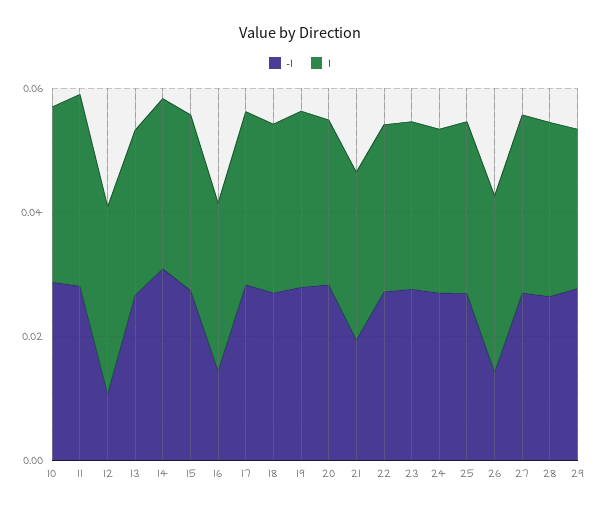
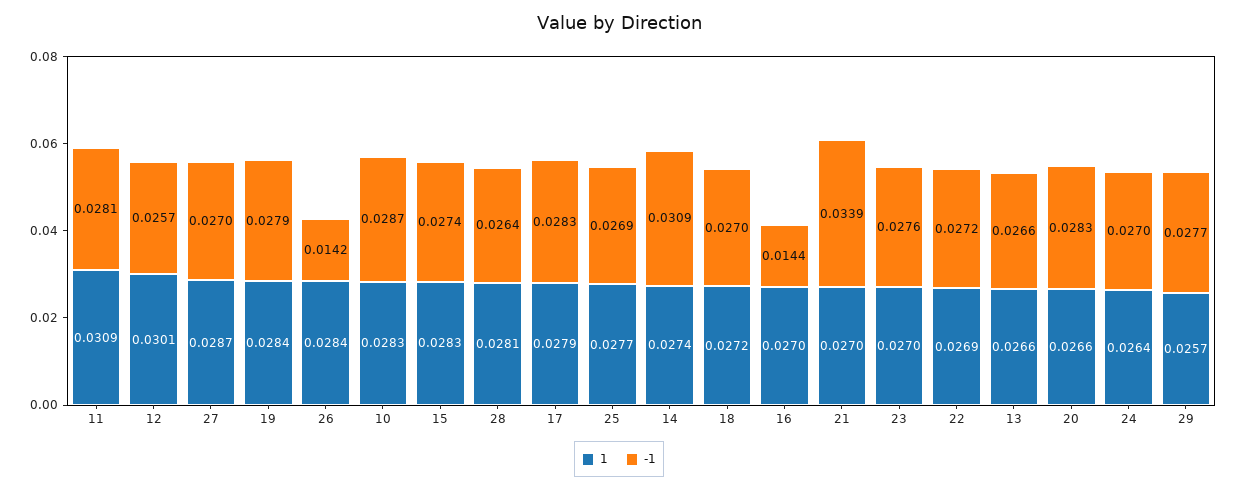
  {
    "-1": {
      "10": 0.0287,
      "11": 0.0281,
-     "12": 0.01,
+     "12": 0.0257,
      "13": 0.0266,
      "14": 0.0309,
      "15": 0.0274,
      "16": 0.0144,
      "17": 0.0283,
      "18": 0.027,
      "19": 0.0279,
      "20": 0.0283,
-     "21": 0.02,
+     "21": 0.0339,
      "22": 0.0272,
      "23": 0.0276,
      "24": 0.027,
      "25": 0.0269,
      "26": 0.0142,
      "27": 0.027,
      "28": 0.0264,
      "29": 0.0277
    },
    "1": {
      "10": 0.0283,
      "11": 0.0309,
      "12": 0.0301,
      "13": 0.0266,
      "14": 0.0274,
      "15": 0.0283,
      "16": 0.027,
      "17": 0.0279,
      "18": 0.0272,
      "19": 0.0284,
      "20": 0.0266,
      "21": 0.027,
      "22": 0.0269,
      "23": 0.027,
      "24": 0.0264,
      "25": 0.0277,
      "26": 0.0284,
      "27": 0.0287,
      "28": 0.0281,
      "29": 0.0257
    }
  }

